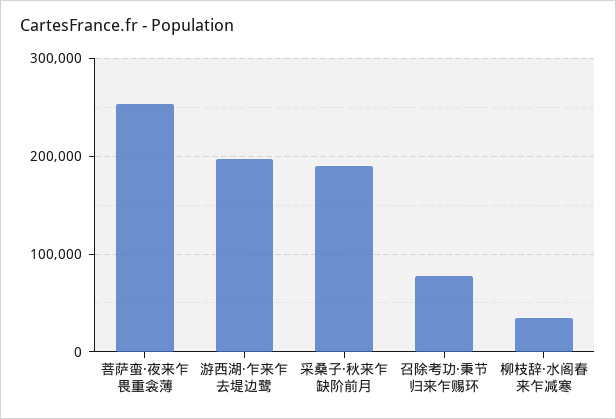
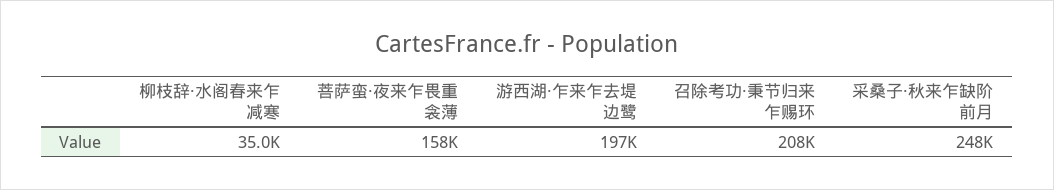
  {
-   "菩萨蛮·夜来乍畏重衾薄": 250000,
+   "菩萨蛮·夜来乍畏重衾薄": 158000,
    "游西湖·乍来乍去堤边鹭": 197000,
-   "采桑子·秋来乍缺阶前月": 190000,
+   "采桑子·秋来乍缺阶前月": 248000,
-   "召除考功·秉节归来乍赐环": 80000,
+   "召除考功·秉节归来乍赐环": 208000,
    "柳枝辞·水阁春来乍减寒": 35000
  }

